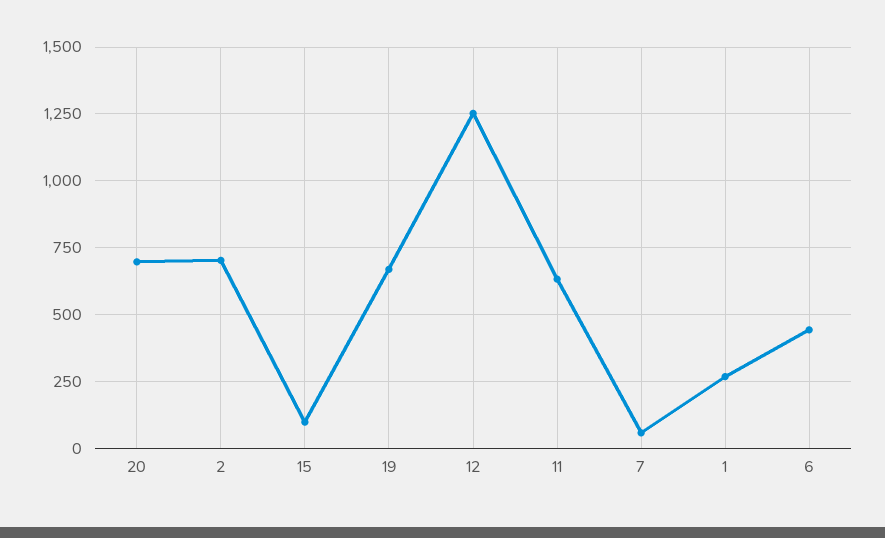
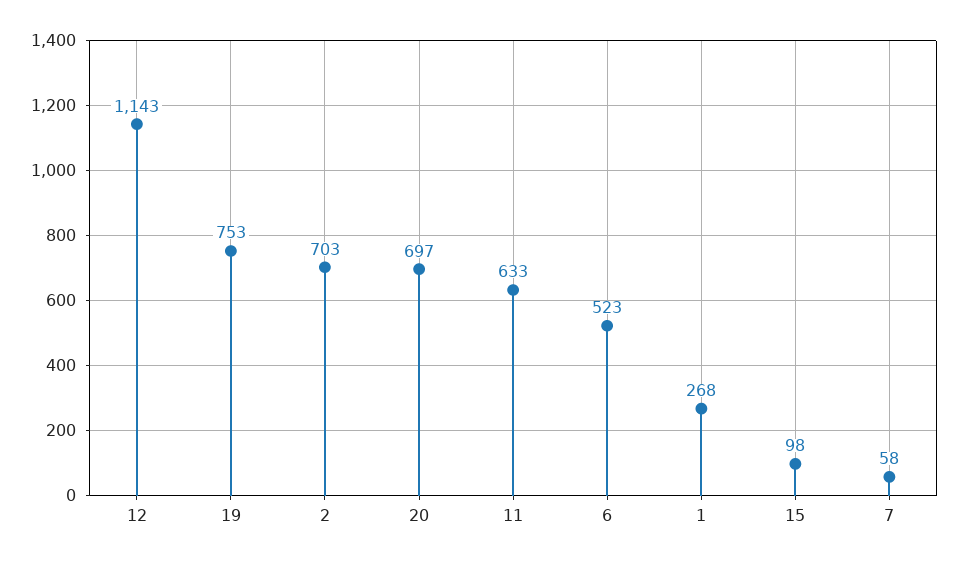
  {
    "20": 697,
    "2": 703,
    "15": 98,
-   "19": 675,
+   "19": 753,
-   "12": 1250,
+   "12": 1143,
    "11": 633,
    "7": 58,
    "1": 268,
-   "6": 450
+   "6": 523
  }

